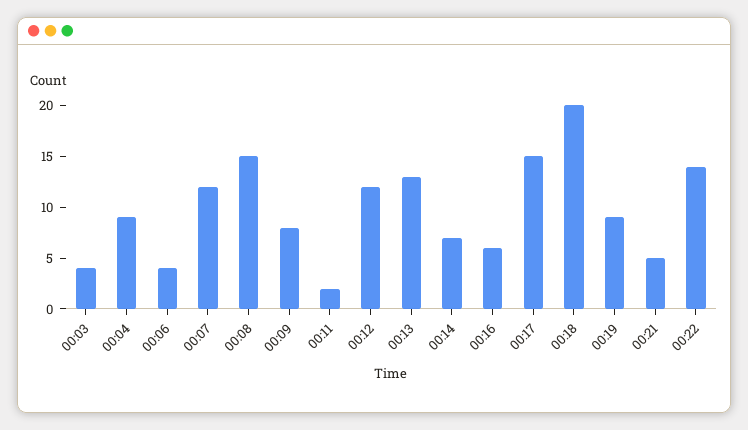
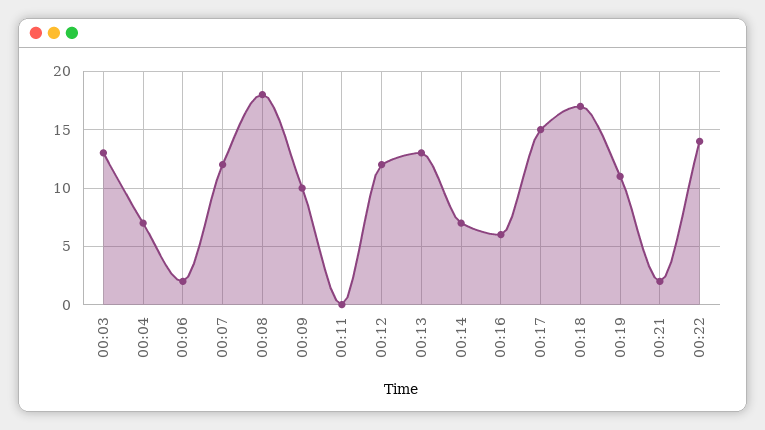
  {
-   "00:03": 4,
+   "00:03": 13,
-   "00:04": 9,
+   "00:04": 7,
-   "00:06": 4,
+   "00:06": 2,
    "00:07": 12,
-   "00:08": 15,
+   "00:08": 18,
-   "00:09": 8,
+   "00:09": 10,
-   "00:11": 2,
+   "00:11": 0,
    "00:12": 12,
    "00:13": 13,
    "00:14": 7,
    "00:16": 6,
    "00:17": 15,
-   "00:18": 20,
+   "00:18": 17,
-   "00:19": 9,
+   "00:19": 11,
-   "00:21": 5,
+   "00:21": 2,
    "00:22": 14
  }

